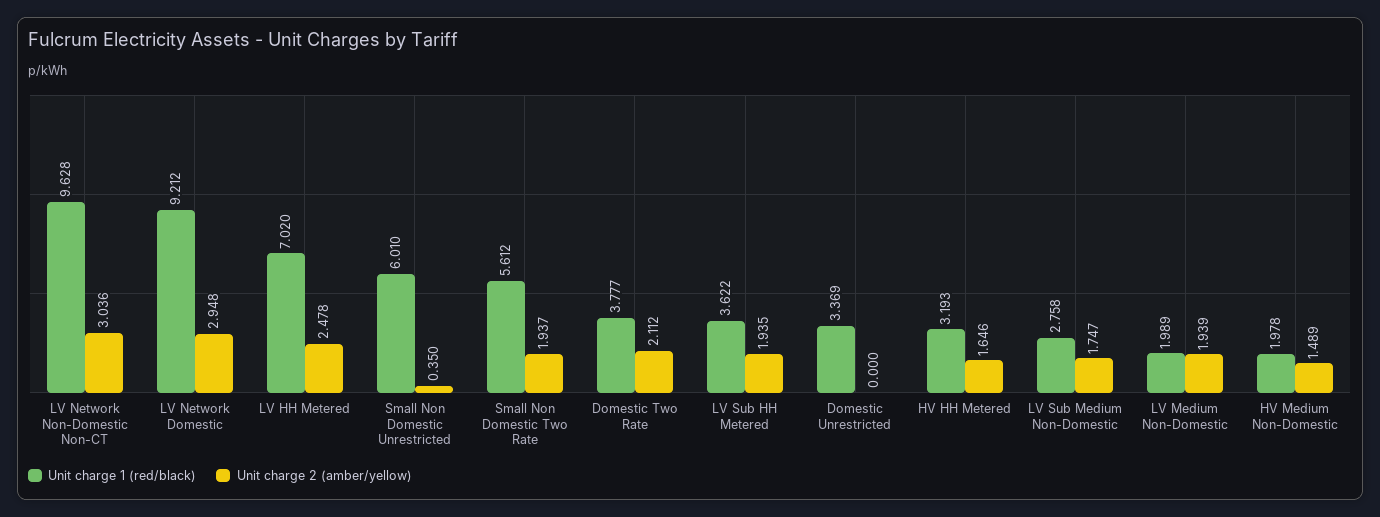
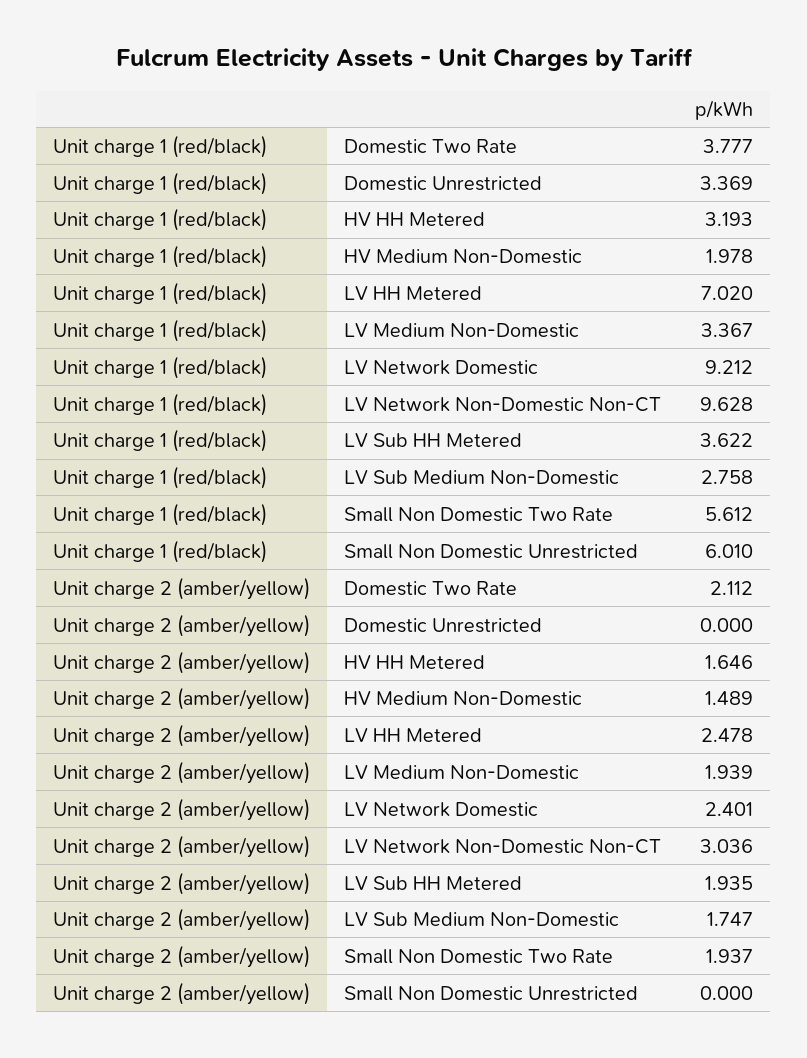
  {
    "Unit charge 1 (red/black)": {
      "LV Network Non-Domestic Non-CT": 9.628,
      "LV Network Domestic": 9.212,
      "LV HH Metered": 7.02,
      "Small Non Domestic Unrestricted": 6.01,
      "Small Non Domestic Two Rate": 5.612,
      "Domestic Two Rate": 3.777,
      "LV Sub HH Metered": 3.622,
      "Domestic Unrestricted": 3.369,
      "HV HH Metered": 3.193,
      "LV Sub Medium Non-Domestic": 2.758,
-     "LV Medium Non-Domestic": 1.989,
+     "LV Medium Non-Domestic": 3.367,
      "HV Medium Non-Domestic": 1.978
    },
    "Unit charge 2 (amber/yellow)": {
      "LV Network Non-Domestic Non-CT": 3.036,
-     "LV Network Domestic": 2.948,
+     "LV Network Domestic": 2.401,
      "LV HH Metered": 2.478,
-     "Small Non Domestic Unrestricted": 0.35,
+     "Small Non Domestic Unrestricted": 0,
      "Small Non Domestic Two Rate": 1.937,
      "Domestic Two Rate": 2.112,
      "LV Sub HH Metered": 1.935,
      "Domestic Unrestricted": 0,
      "HV HH Metered": 1.646,
      "LV Sub Medium Non-Domestic": 1.747,
      "LV Medium Non-Domestic": 1.939,
      "HV Medium Non-Domestic": 1.489
    }
  }

